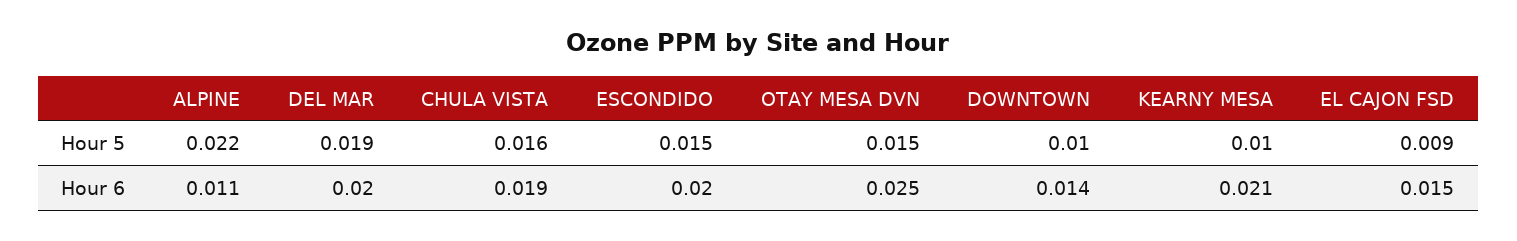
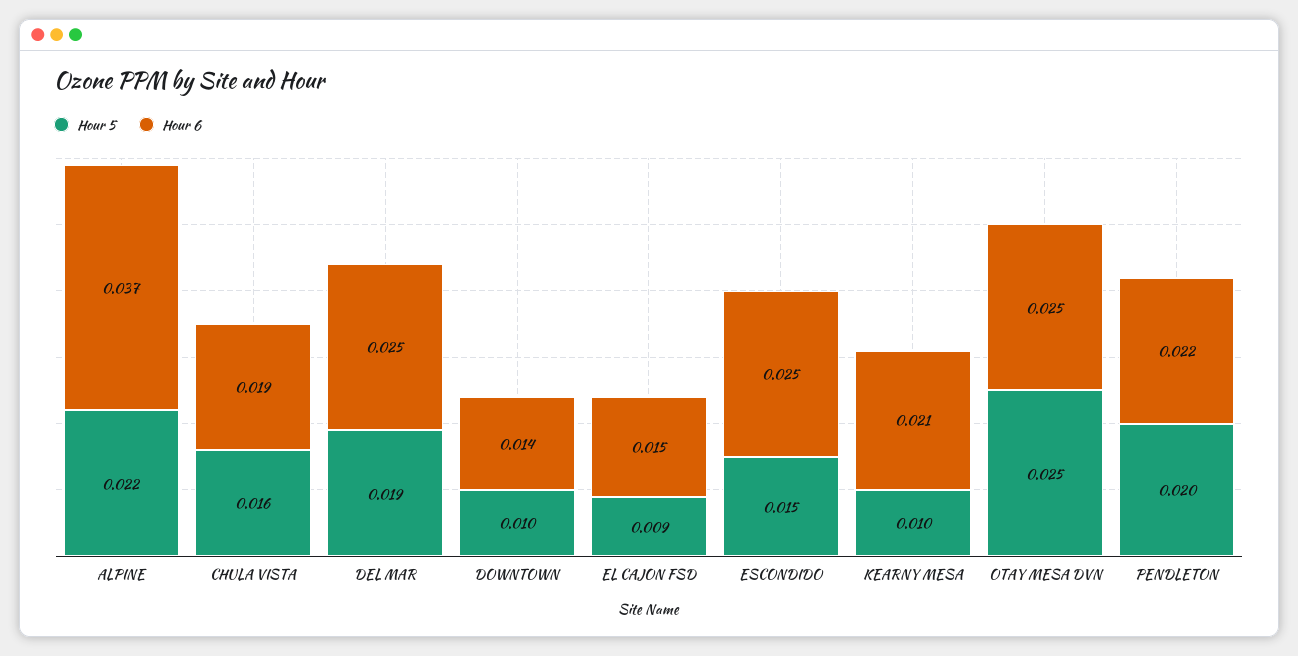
  {
    "Hour 5": {
      "ALPINE": 0.022,
      "DEL MAR": 0.019,
      "CHULA VISTA": 0.016,
      "ESCONDIDO": 0.015,
-     "OTAY MESA DVN": 0.015,
+     "OTAY MESA DVN": 0.025,
      "DOWNTOWN": 0.01,
      "KEARNY MESA": 0.01,
-     "EL CAJON FSD": 0.009
+     "EL CAJON FSD": 0.009,
+     "PENDLETON": 0.02
    },
    "Hour 6": {
-     "ALPINE": 0.011,
+     "ALPINE": 0.037,
-     "DEL MAR": 0.02,
+     "DEL MAR": 0.025,
      "CHULA VISTA": 0.019,
-     "ESCONDIDO": 0.02,
+     "ESCONDIDO": 0.025,
      "OTAY MESA DVN": 0.025,
      "DOWNTOWN": 0.014,
      "KEARNY MESA": 0.021,
-     "EL CAJON FSD": 0.015
+     "EL CAJON FSD": 0.015,
+     "PENDLETON": 0.022
    }
  }

